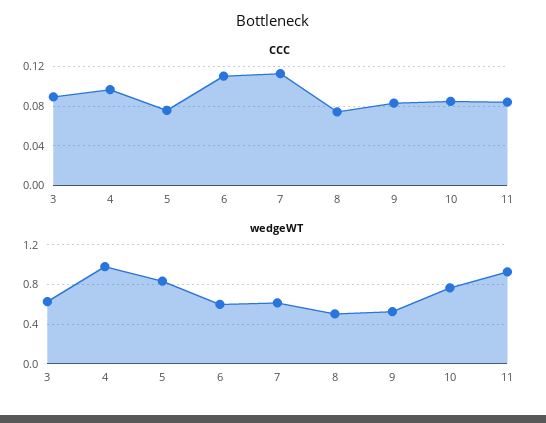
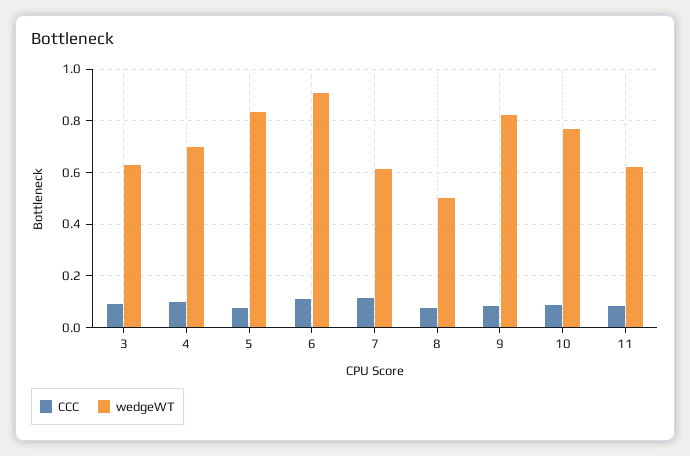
  {
    "CCC": {
      "3": 0.09,
      "4": 0.1,
      "5": 0.08,
      "6": 0.11,
      "7": 0.11,
      "8": 0.07,
      "9": 0.08,
      "10": 0.08,
      "11": 0.08
    },
    "wedgeWT": {
      "3": 0.625,
-     "4": 1,
+     "4": 0.7,
      "5": 0.825,
-     "6": 0.6,
+     "6": 0.9,
      "7": 0.625,
      "8": 0.5,
-     "9": 0.5,
+     "9": 0.825,
      "10": 0.775,
-     "11": 0.9
+     "11": 0.625
    }
  }

